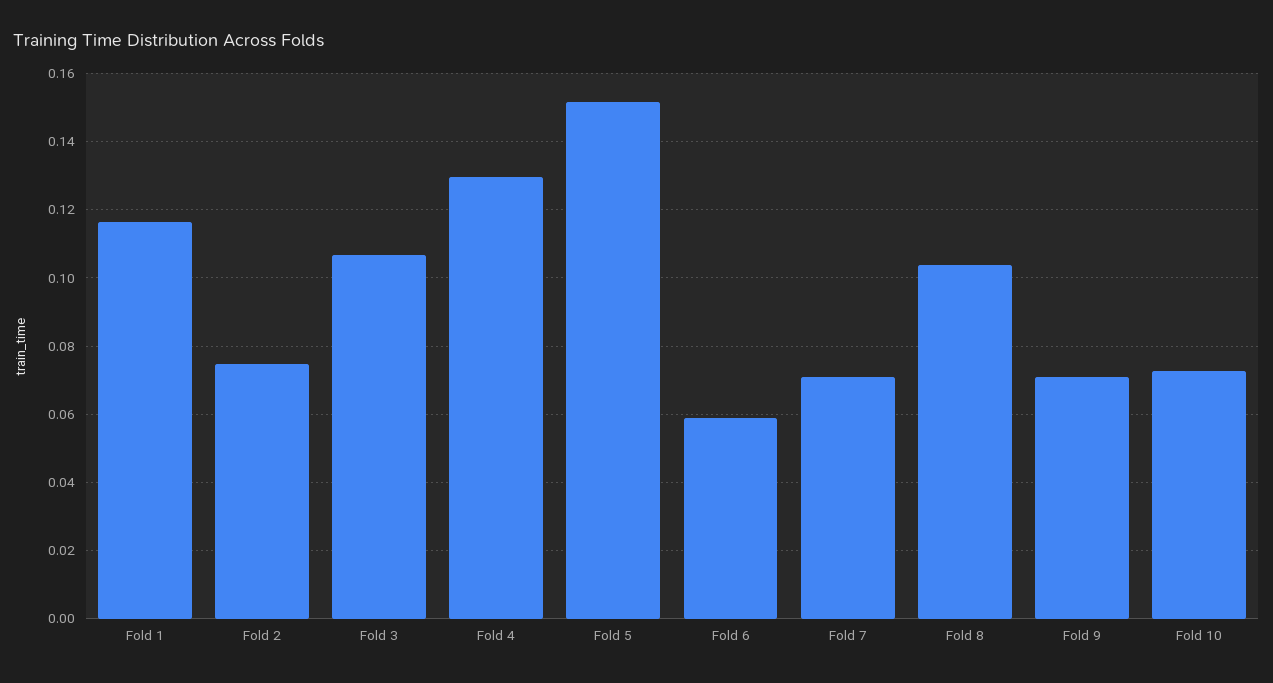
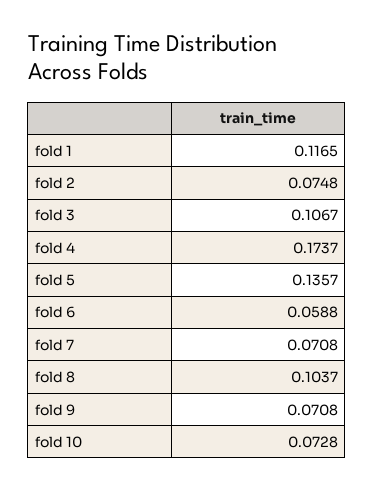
  {
    "Fold 1": 0.1165,
    "Fold 2": 0.0748,
    "Fold 3": 0.1067,
-   "Fold 4": 0.13,
+   "Fold 4": 0.1737,
-   "Fold 5": 0.152,
+   "Fold 5": 0.1357,
    "Fold 6": 0.0588,
    "Fold 7": 0.0708,
    "Fold 8": 0.1037,
    "Fold 9": 0.0708,
    "Fold 10": 0.0728
  }

